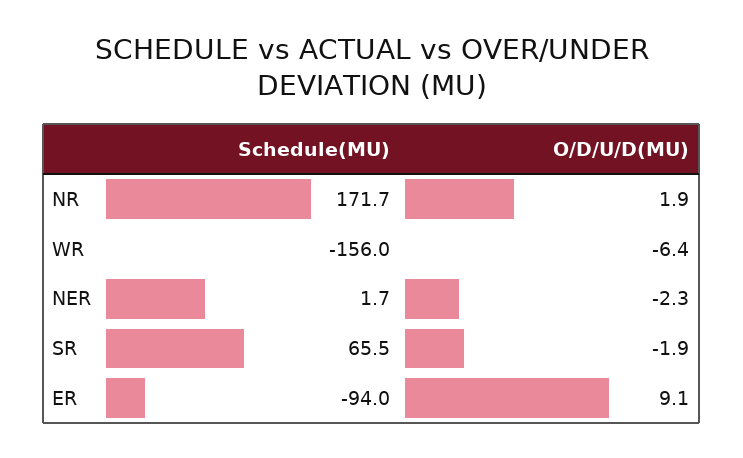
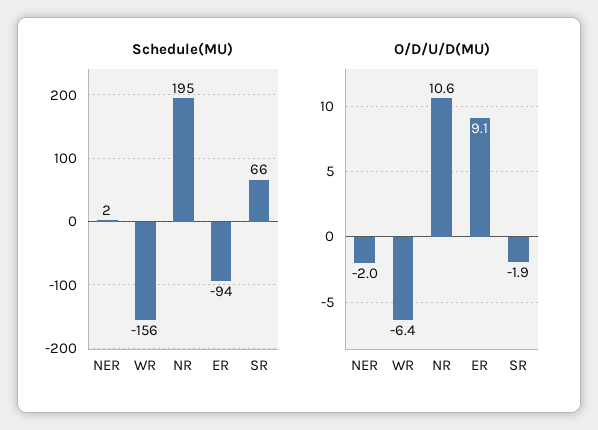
  {
    "Schedule(MU)": {
-     "NR": 171.7,
+     "NR": 195,
      "WR": -156,
      "NER": 1.7,
      "SR": 65.5,
      "ER": -94
    },
    "O/D/U/D(MU)": {
-     "NR": 1.9,
+     "NR": 10.6,
      "WR": -6.4,
-     "NER": -2.3,
+     "NER": -2,
      "SR": -1.9,
      "ER": 9.1
    }
  }

